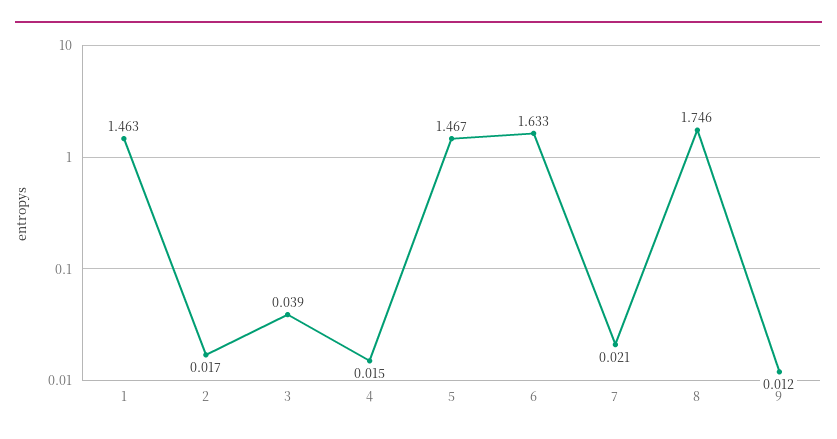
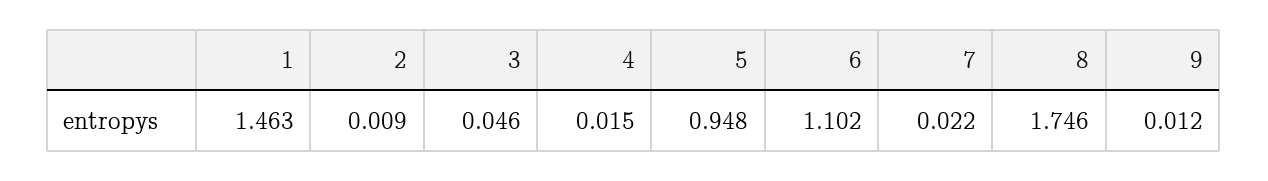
  {
    "1": 1.463,
-   "2": 0.017,
+   "2": 0.009,
-   "3": 0.039,
+   "3": 0.046,
    "4": 0.015,
-   "5": 1.467,
+   "5": 0.948,
-   "6": 1.633,
+   "6": 1.102,
-   "7": 0.021,
+   "7": 0.022,
    "8": 1.746,
    "9": 0.012
  }

